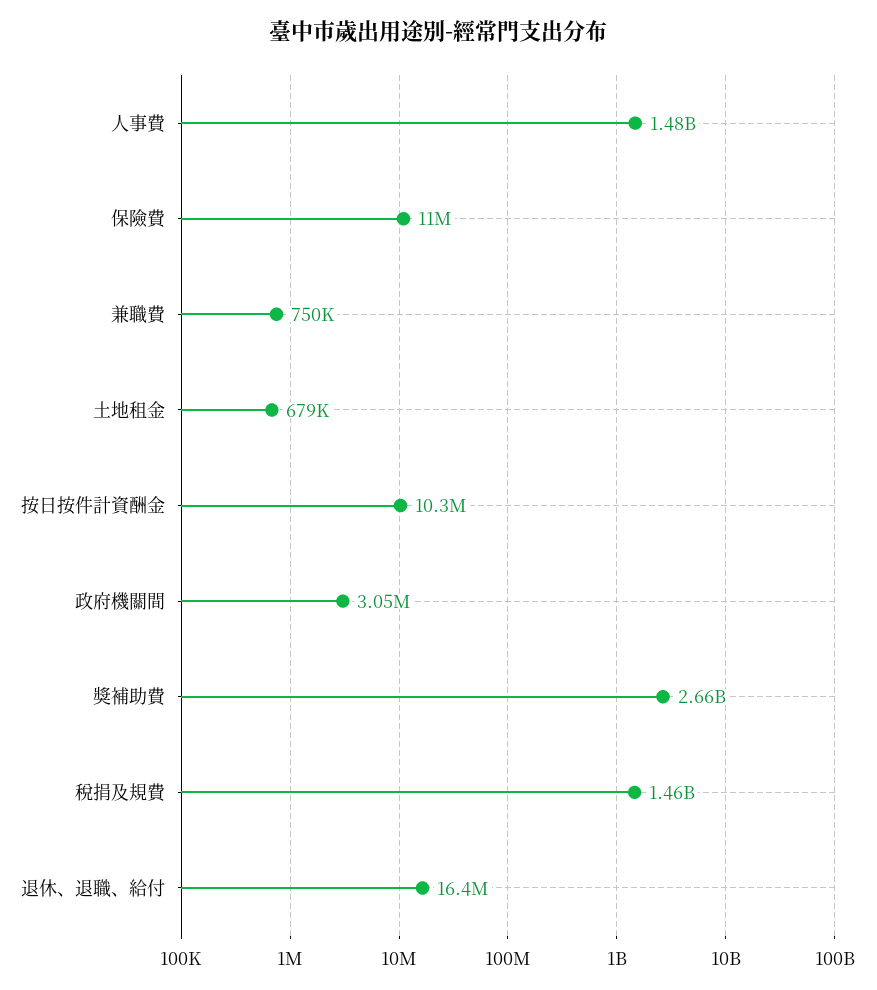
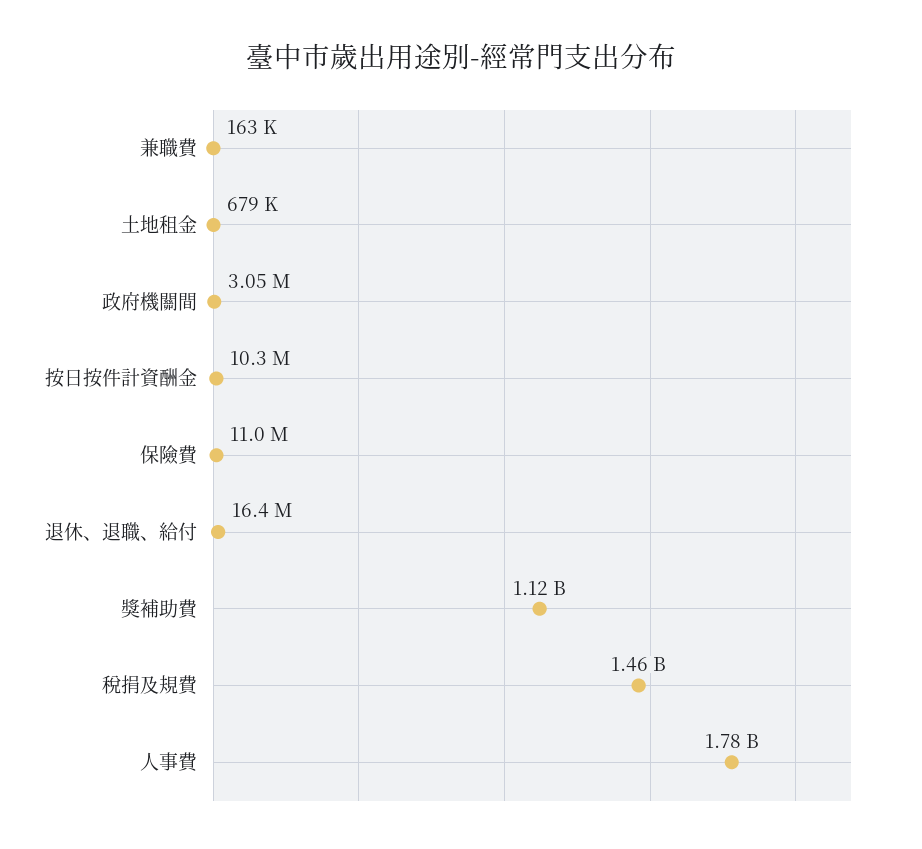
  {
-   "人事費": 1480000000,
+   "人事費": 1780000000,
    "保險費": 11000000,
-   "兼職費": 750000,
+   "兼職費": 163000,
    "土地租金": 679000,
    "按日按件計資酬金": 10300000,
    "政府機關間": 3050000,
-   "獎補助費": 2660000000,
+   "獎補助費": 1120000000,
    "稅捐及規費": 1460000000,
    "退休、退職、給付": 16400000
  }

